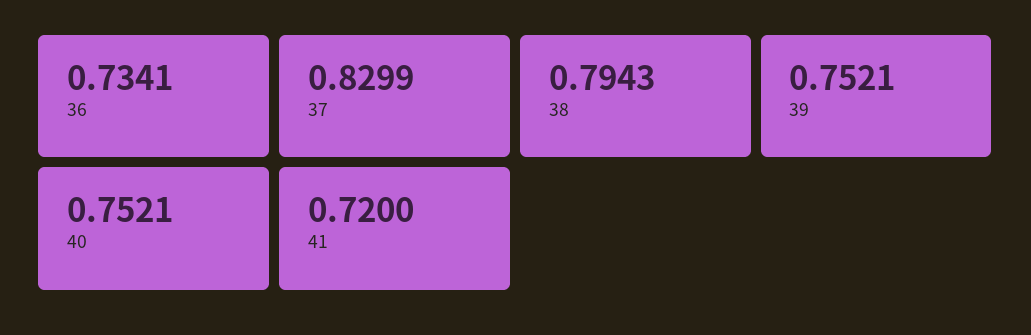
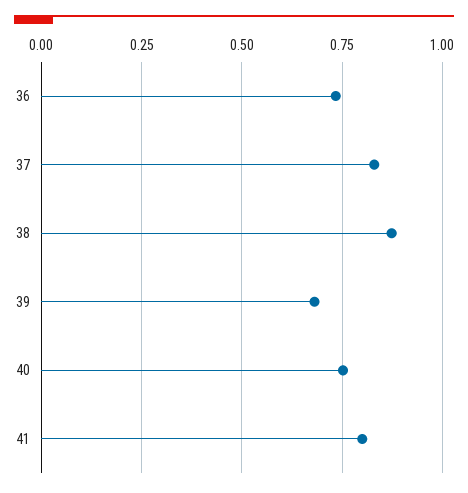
  {
    "36": 0.7341,
    "37": 0.8299,
-   "38": 0.7943,
+   "38": 0.875,
-   "39": 0.7521,
+   "39": 0.675,
    "40": 0.7521,
-   "41": 0.72
+   "41": 0.8
  }

